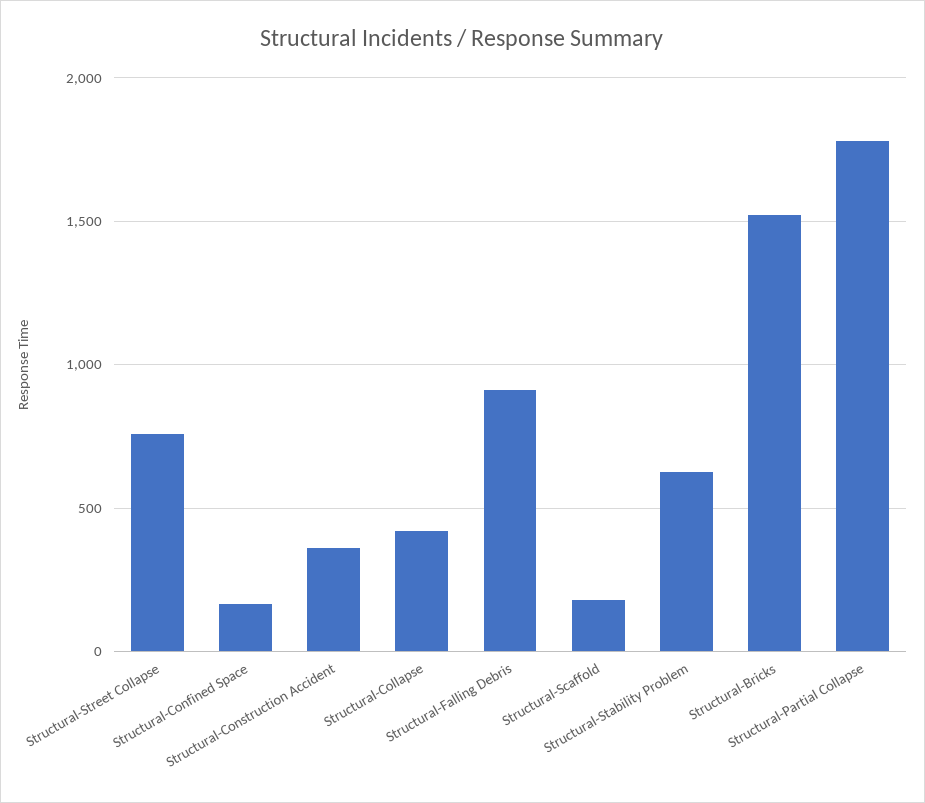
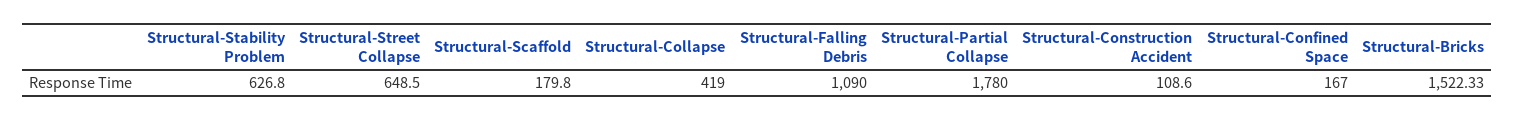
  {
-   "Structural-Street Collapse": 750,
+   "Structural-Street Collapse": 648.5,
    "Structural-Confined Space": 167,
-   "Structural-Construction Accident": 350,
+   "Structural-Construction Accident": 108.6,
    "Structural-Collapse": 419,
-   "Structural-Falling Debris": 900,
+   "Structural-Falling Debris": 1090,
    "Structural-Scaffold": 179.8,
    "Structural-Stability Problem": 626.8,
    "Structural-Bricks": 1522.33,
    "Structural-Partial Collapse": 1780
  }

